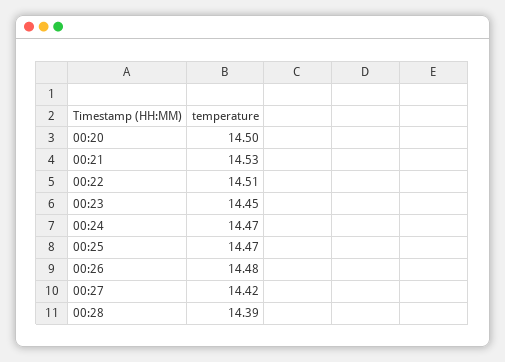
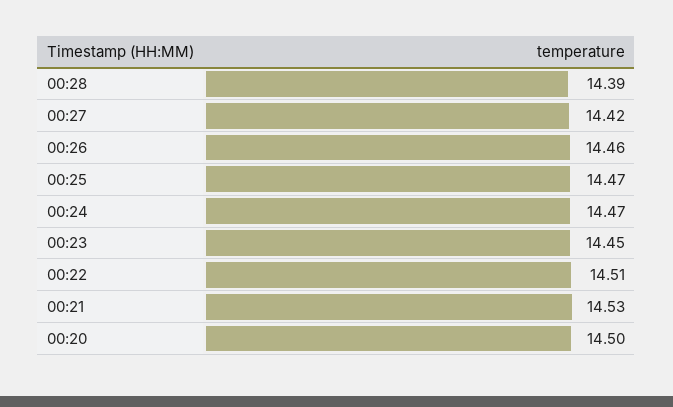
  {
    "00:20": 14.5,
    "00:21": 14.53,
    "00:22": 14.51,
    "00:23": 14.45,
    "00:24": 14.47,
    "00:25": 14.47,
-   "00:26": 14.48,
+   "00:26": 14.46,
    "00:27": 14.42,
    "00:28": 14.39
  }

